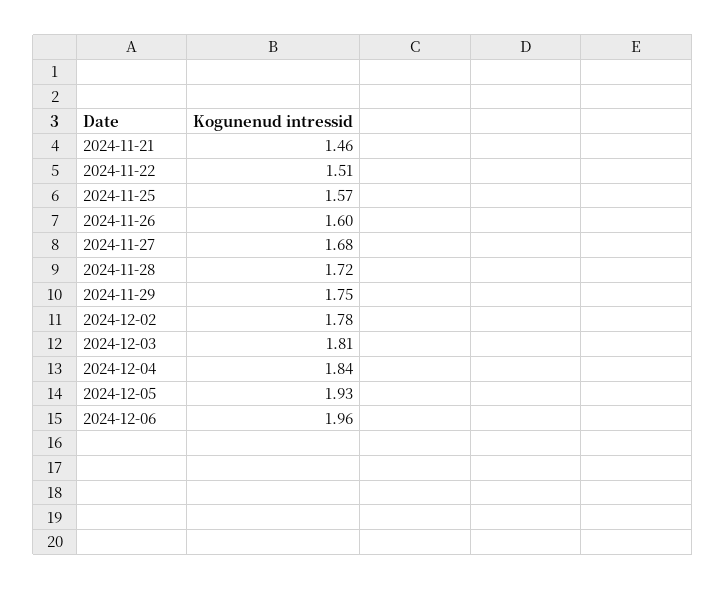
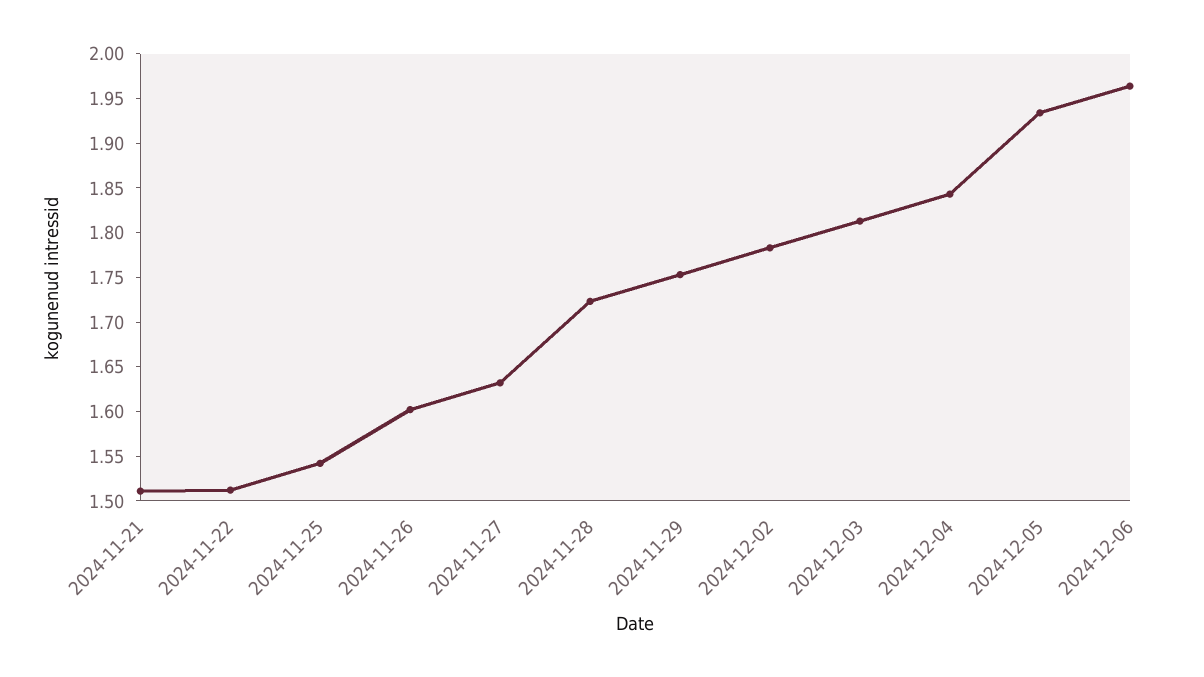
  {
-   "2024-11-21": 1.46,
+   "2024-11-21": 1.51,
    "2024-11-22": 1.51,
-   "2024-11-25": 1.57,
+   "2024-11-25": 1.54,
    "2024-11-26": 1.6,
-   "2024-11-27": 1.68,
+   "2024-11-27": 1.63,
    "2024-11-28": 1.72,
    "2024-11-29": 1.75,
    "2024-12-02": 1.78,
    "2024-12-03": 1.81,
    "2024-12-04": 1.84,
    "2024-12-05": 1.93,
    "2024-12-06": 1.96
  }

